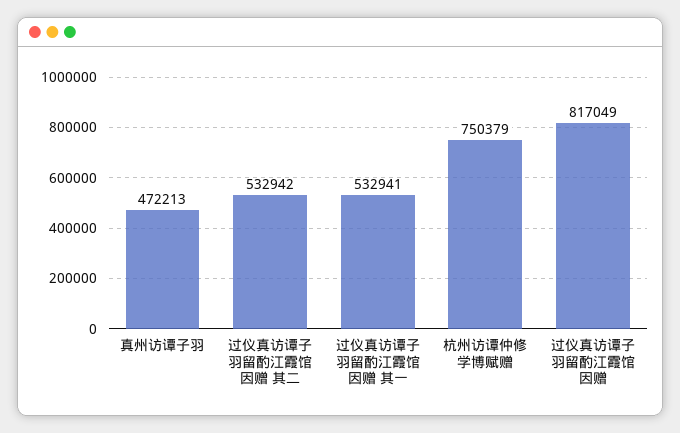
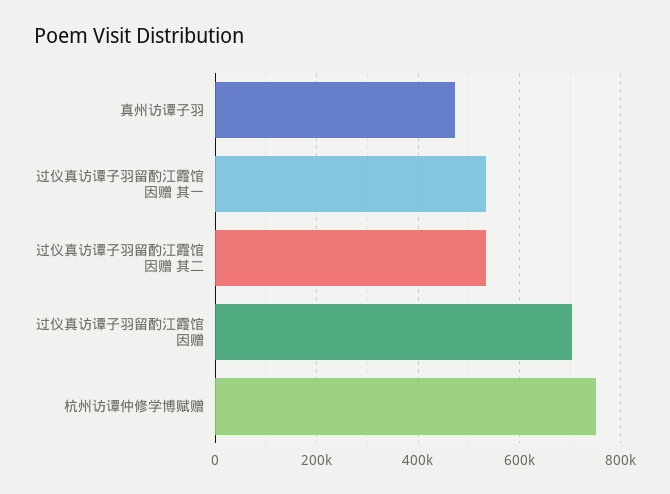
  {
    "真州访谭子羽": 472213,
    "过仪真访谭子羽留酌江霞馆因赠 其二": 532942,
    "过仪真访谭子羽留酌江霞馆因赠 其一": 532941,
    "杭州访谭仲修学博赋赠": 750379,
-   "过仪真访谭子羽留酌江霞馆因赠": 817049
+   "过仪真访谭子羽留酌江霞馆因赠": 700000
  }

